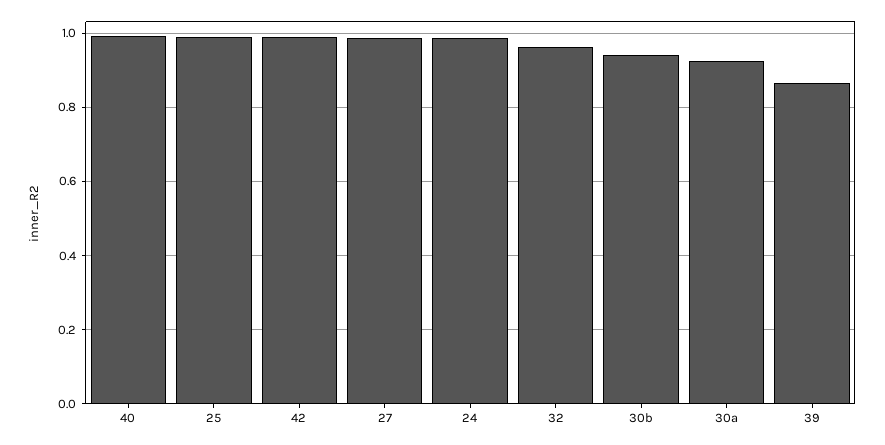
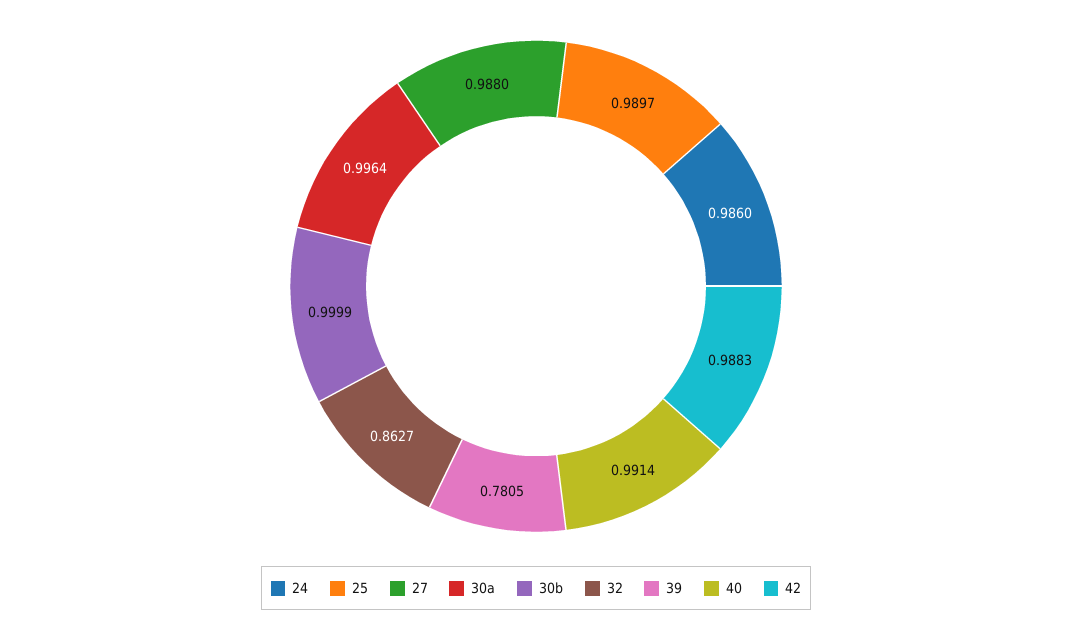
  {
    "40": 0.9914,
    "25": 0.9897,
    "42": 0.9883,
    "27": 0.988,
    "24": 0.986,
-   "32": 0.96,
+   "32": 0.8627,
-   "30b": 0.94,
+   "30b": 0.9999,
-   "30a": 0.92,
+   "30a": 0.9964,
-   "39": 0.86
+   "39": 0.7805
  }

